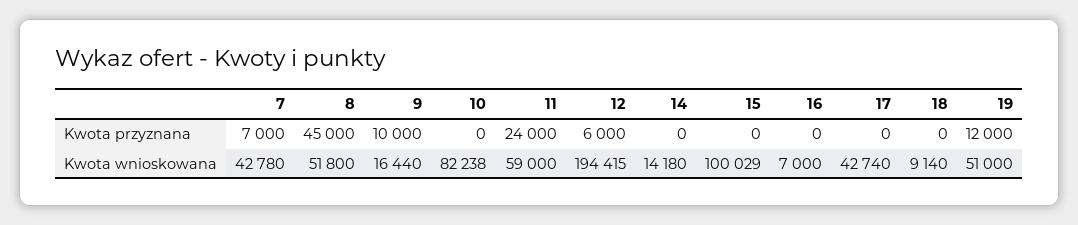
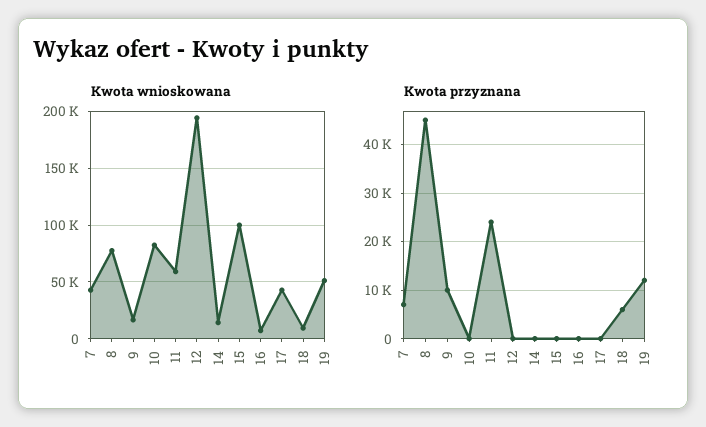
  {
    "Kwota przyznana": {
      "7": 7000,
      "8": 45000,
      "9": 10000,
      "10": 0,
      "11": 24000,
-     "12": 6000,
+     "12": 0,
      "14": 0,
      "15": 0,
      "16": 0,
      "17": 0,
-     "18": 0,
+     "18": 6000,
      "19": 12000
    },
    "Kwota wnioskowana": {
      "7": 42780,
-     "8": 51800,
+     "8": 80000,
      "9": 16440,
      "10": 82238,
      "11": 59000,
      "12": 194415,
      "14": 14180,
      "15": 100029,
      "16": 7000,
      "17": 42740,
      "18": 9140,
      "19": 51000
    }
  }

